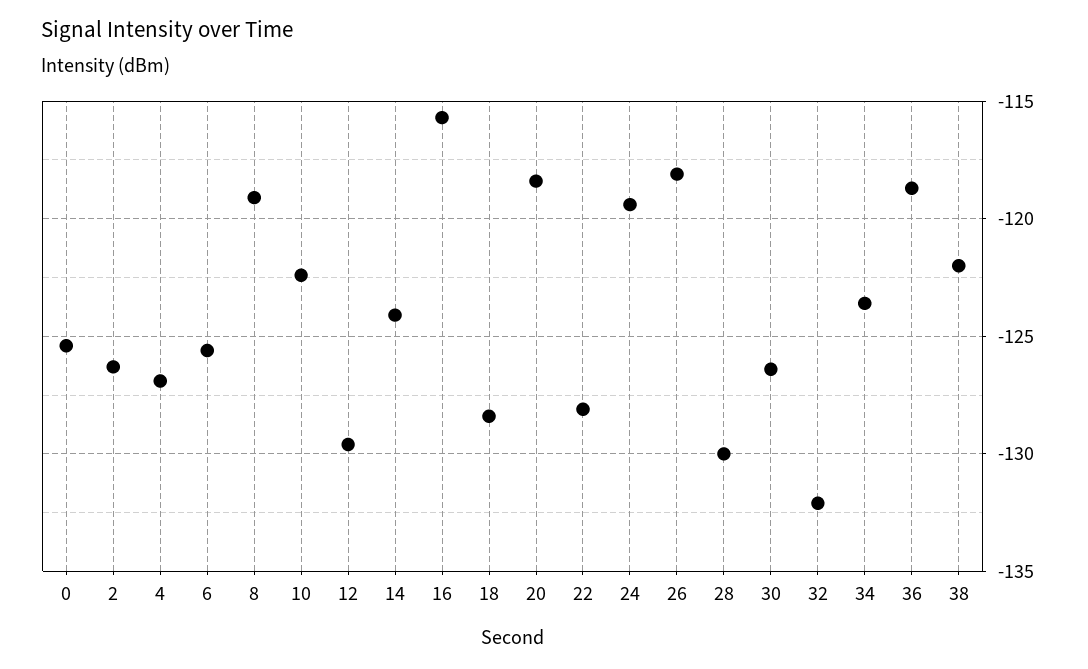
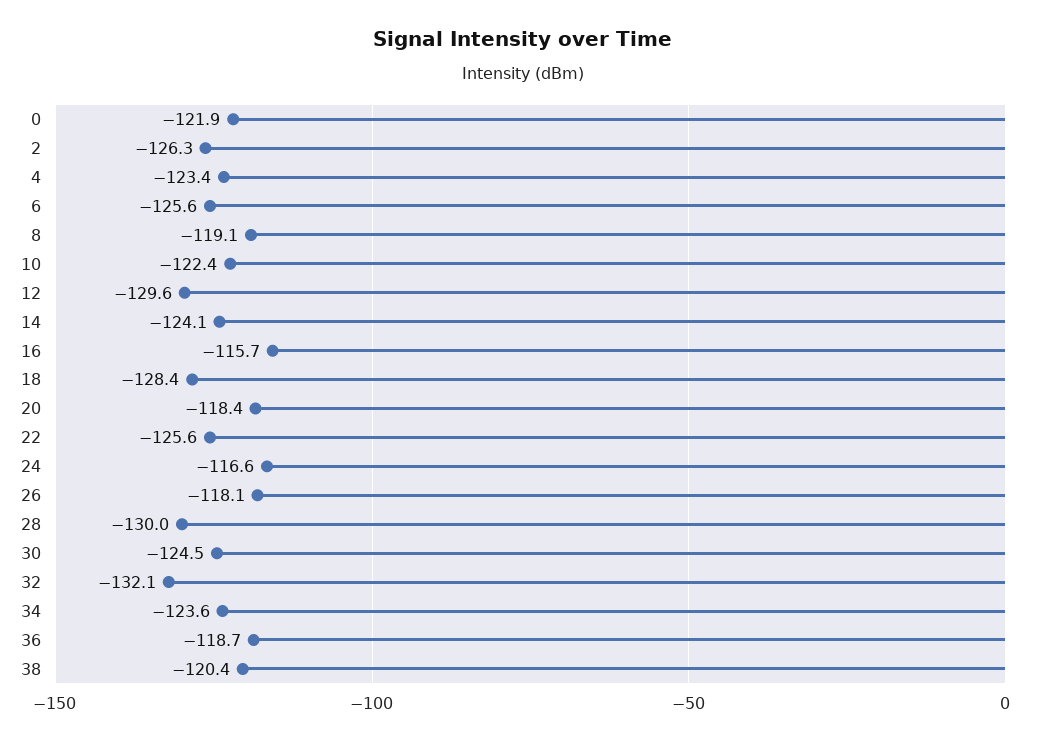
  {
-   "0": -125.5,
+   "0": -121.9,
    "2": -126.3,
-   "4": -127,
+   "4": -123.4,
    "6": -125.6,
    "8": -119.1,
    "10": -122.4,
    "12": -129.6,
    "14": -124.1,
    "16": -115.7,
    "18": -128.4,
    "20": -118.4,
-   "22": -128,
+   "22": -125.6,
-   "24": -119.5,
+   "24": -116.6,
    "26": -118.1,
    "28": -130,
-   "30": -126.5,
+   "30": -124.5,
    "32": -132.1,
    "34": -123.6,
    "36": -118.7,
-   "38": -122
+   "38": -120.4
  }

